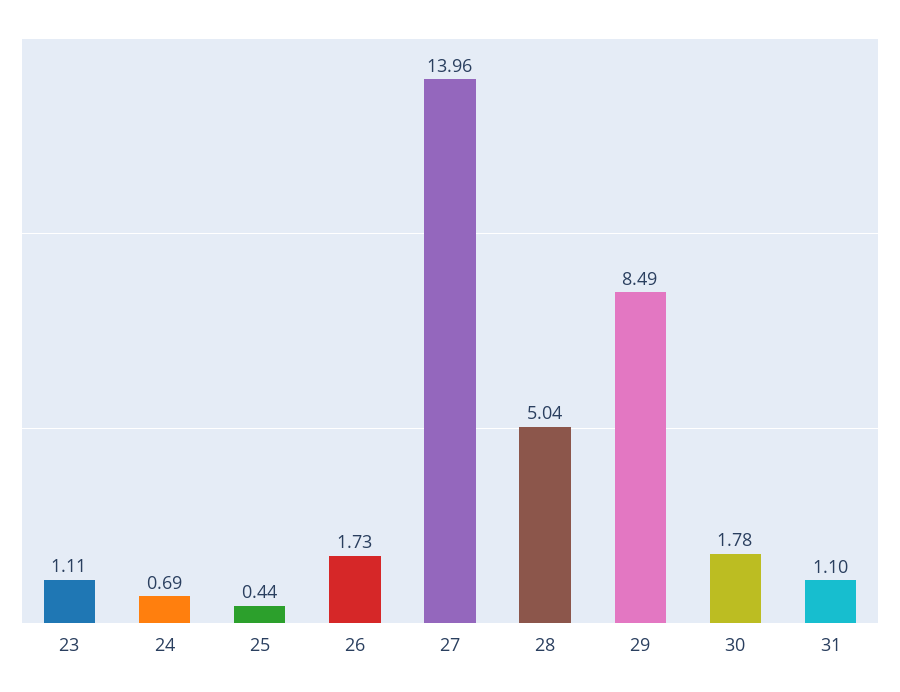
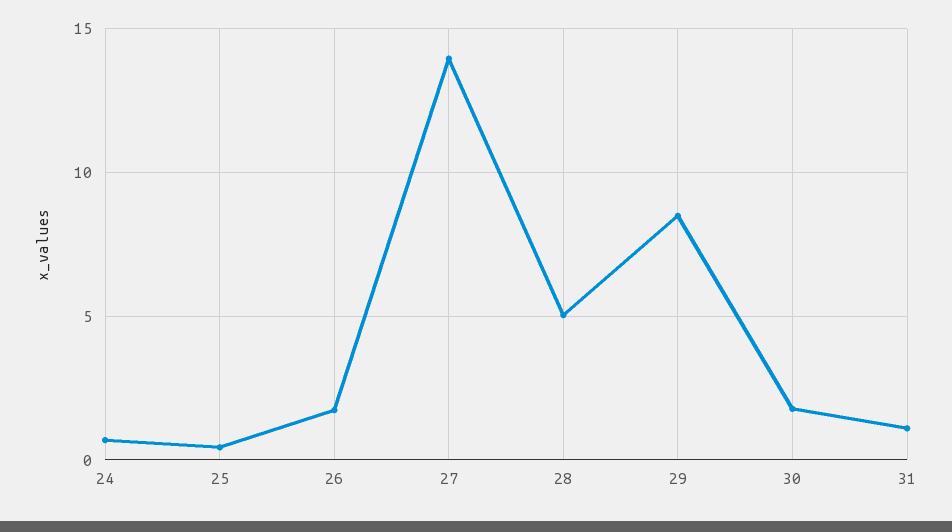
  {
-   "23": 1.11,
    "24": 0.69,
    "25": 0.44,
    "26": 1.73,
    "27": 13.96,
    "28": 5.04,
    "29": 8.49,
    "30": 1.78,
    "31": 1.1
  }

